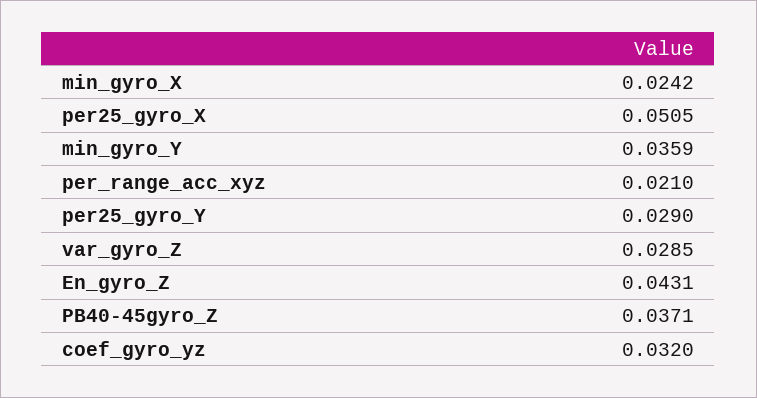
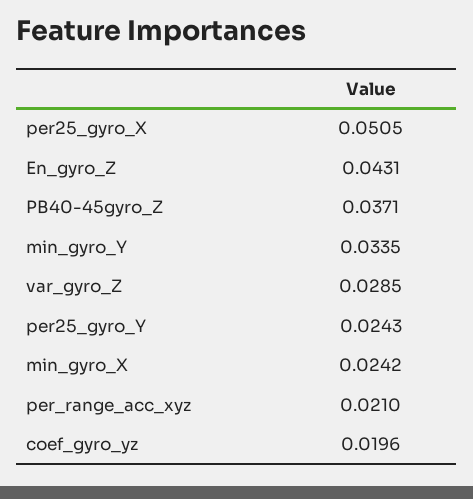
  {
    "min_gyro_X": 0.0242,
    "per25_gyro_X": 0.0505,
-   "min_gyro_Y": 0.0359,
+   "min_gyro_Y": 0.0335,
    "per_range_acc_xyz": 0.021,
-   "per25_gyro_Y": 0.029,
+   "per25_gyro_Y": 0.0243,
    "var_gyro_Z": 0.0285,
    "En_gyro_Z": 0.0431,
    "PB40-45gyro_Z": 0.0371,
-   "coef_gyro_yz": 0.032
+   "coef_gyro_yz": 0.0196
  }

